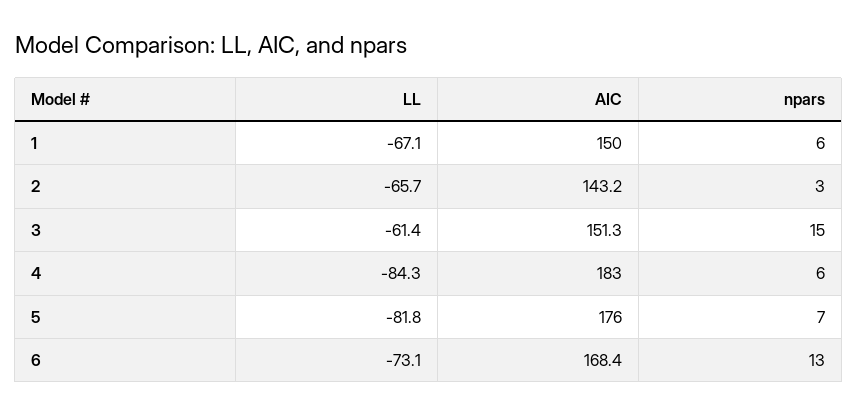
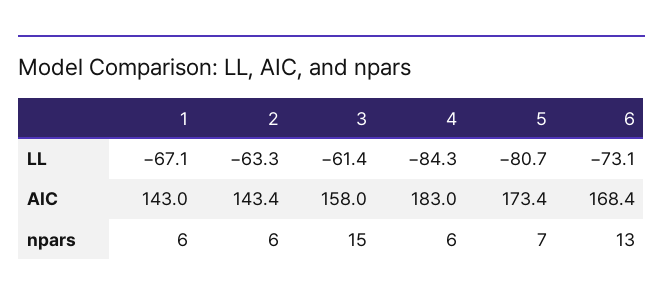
  {
    "LL": {
      "1": -67.1,
-     "2": -65.7,
+     "2": -63.3,
      "3": -61.4,
      "4": -84.3,
-     "5": -81.8,
+     "5": -80.7,
      "6": -73.1
    },
    "AIC": {
-     "1": 150,
+     "1": 143,
-     "2": 143.2,
+     "2": 143.4,
-     "3": 151.3,
+     "3": 158,
      "4": 183,
-     "5": 176,
+     "5": 173.4,
      "6": 168.4
    },
    "npars": {
      "1": 6,
-     "2": 3,
+     "2": 6,
      "3": 15,
      "4": 6,
      "5": 7,
      "6": 13
    }
  }

